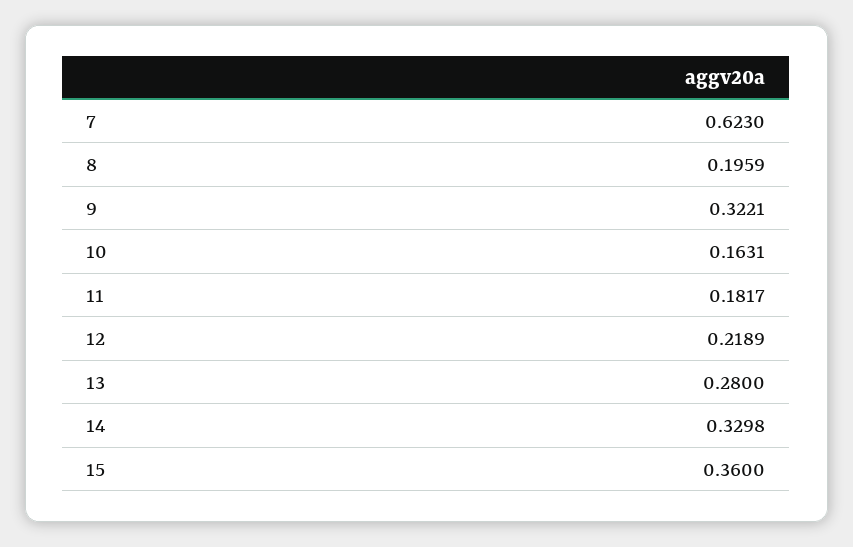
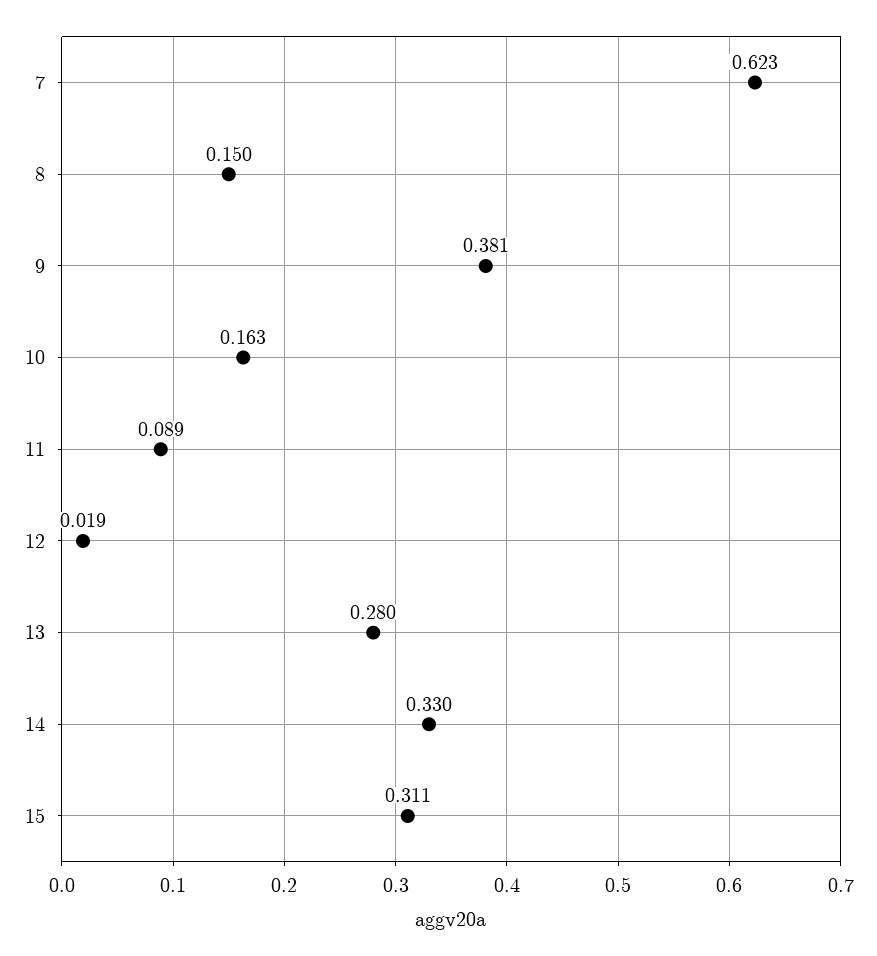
  {
    "7": 0.623,
-   "8": 0.1959,
+   "8": 0.15,
-   "9": 0.3221,
+   "9": 0.381,
    "10": 0.1631,
-   "11": 0.1817,
+   "11": 0.089,
-   "12": 0.2189,
+   "12": 0.019,
    "13": 0.28,
    "14": 0.3298,
-   "15": 0.36
+   "15": 0.311
  }

